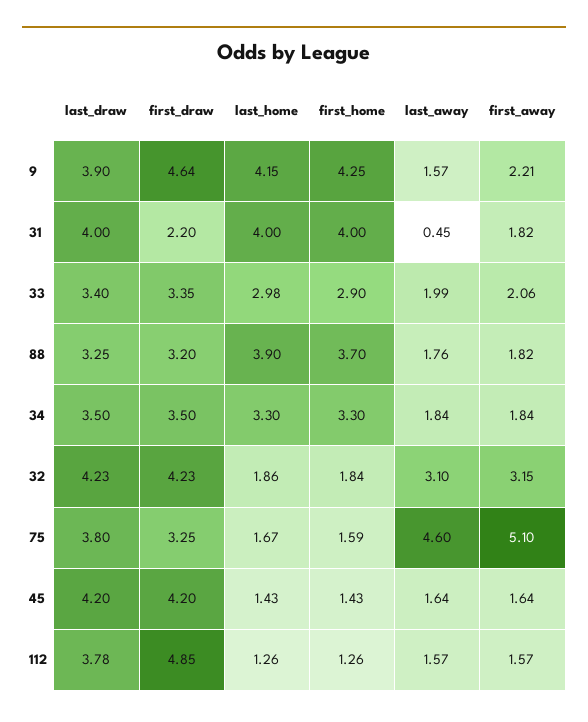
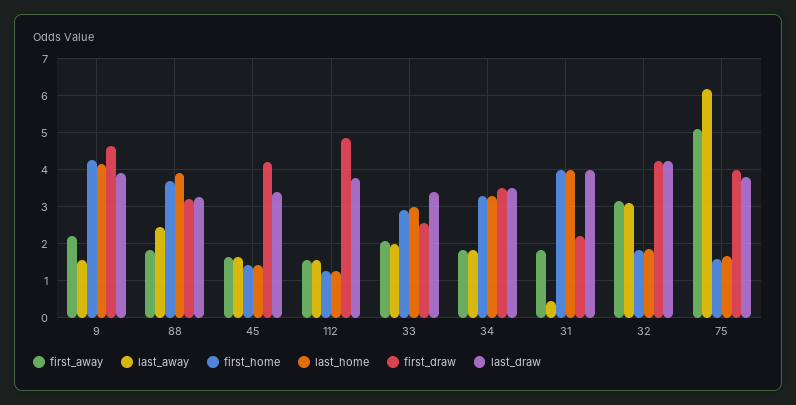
  {
    "last_draw": {
      "9": 3.9,
      "31": 4,
      "33": 3.4,
      "88": 3.25,
      "34": 3.5,
      "32": 4.23,
      "75": 3.8,
-     "45": 4.2,
+     "45": 3.4,
      "112": 3.78
    },
    "first_draw": {
      "9": 4.64,
      "31": 2.2,
-     "33": 3.35,
+     "33": 2.6,
      "88": 3.2,
      "34": 3.5,
      "32": 4.23,
-     "75": 3.25,
+     "75": 4,
      "45": 4.2,
      "112": 4.85
    },
    "last_home": {
      "9": 4.15,
      "31": 4,
      "33": 2.98,
      "88": 3.9,
      "34": 3.3,
      "32": 1.86,
      "75": 1.67,
      "45": 1.43,
      "112": 1.26
    },
    "first_home": {
      "9": 4.25,
      "31": 4,
      "33": 2.9,
      "88": 3.7,
      "34": 3.3,
      "32": 1.84,
      "75": 1.59,
      "45": 1.43,
      "112": 1.26
    },
    "last_away": {
      "9": 1.57,
      "31": 0.45,
      "33": 1.99,
-     "88": 1.76,
+     "88": 2.4,
      "34": 1.84,
      "32": 3.1,
-     "75": 4.6,
+     "75": 6.2,
      "45": 1.64,
      "112": 1.57
    },
    "first_away": {
      "9": 2.21,
      "31": 1.82,
      "33": 2.06,
      "88": 1.82,
      "34": 1.84,
      "32": 3.15,
      "75": 5.1,
      "45": 1.64,
      "112": 1.57
    }
  }

